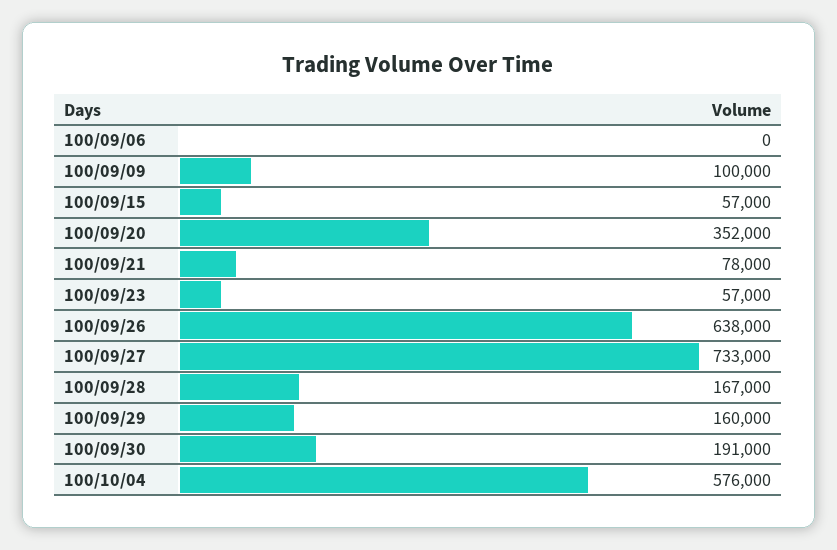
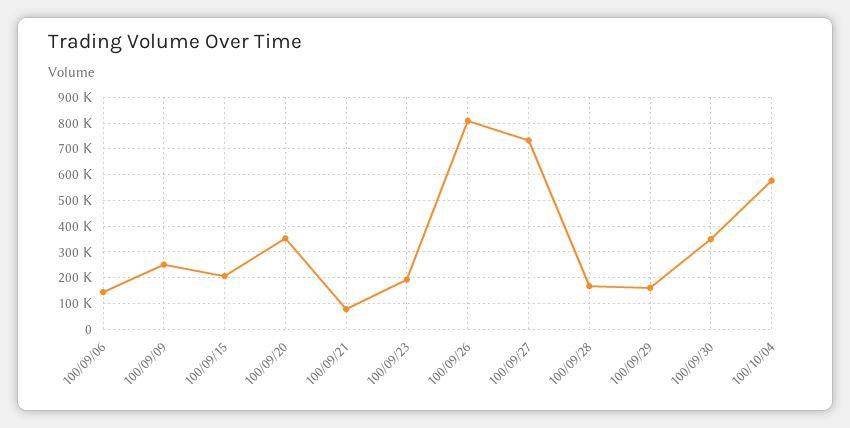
  {
-   "100/09/06": 0,
+   "100/09/06": 150000,
-   "100/09/09": 100000,
+   "100/09/09": 250000,
-   "100/09/15": 57000,
+   "100/09/15": 200000,
    "100/09/20": 352000,
    "100/09/21": 78000,
-   "100/09/23": 57000,
+   "100/09/23": 200000,
-   "100/09/26": 638000,
+   "100/09/26": 800000,
    "100/09/27": 733000,
    "100/09/28": 167000,
    "100/09/29": 160000,
-   "100/09/30": 191000,
+   "100/09/30": 350000,
    "100/10/04": 576000
  }

